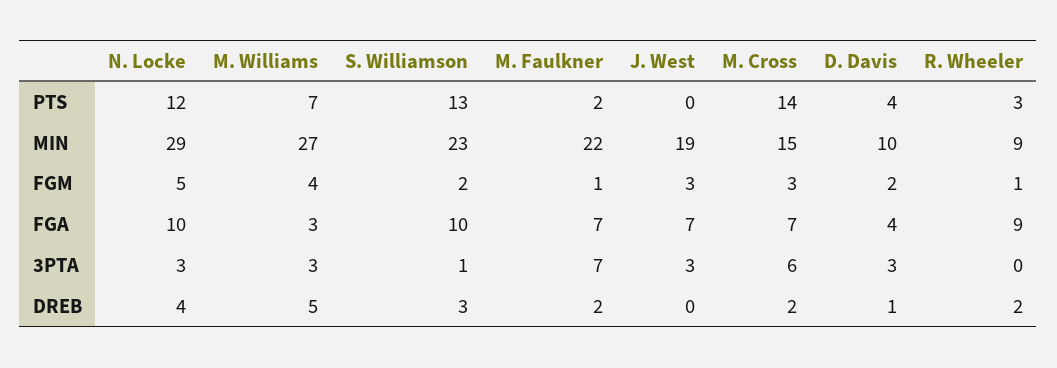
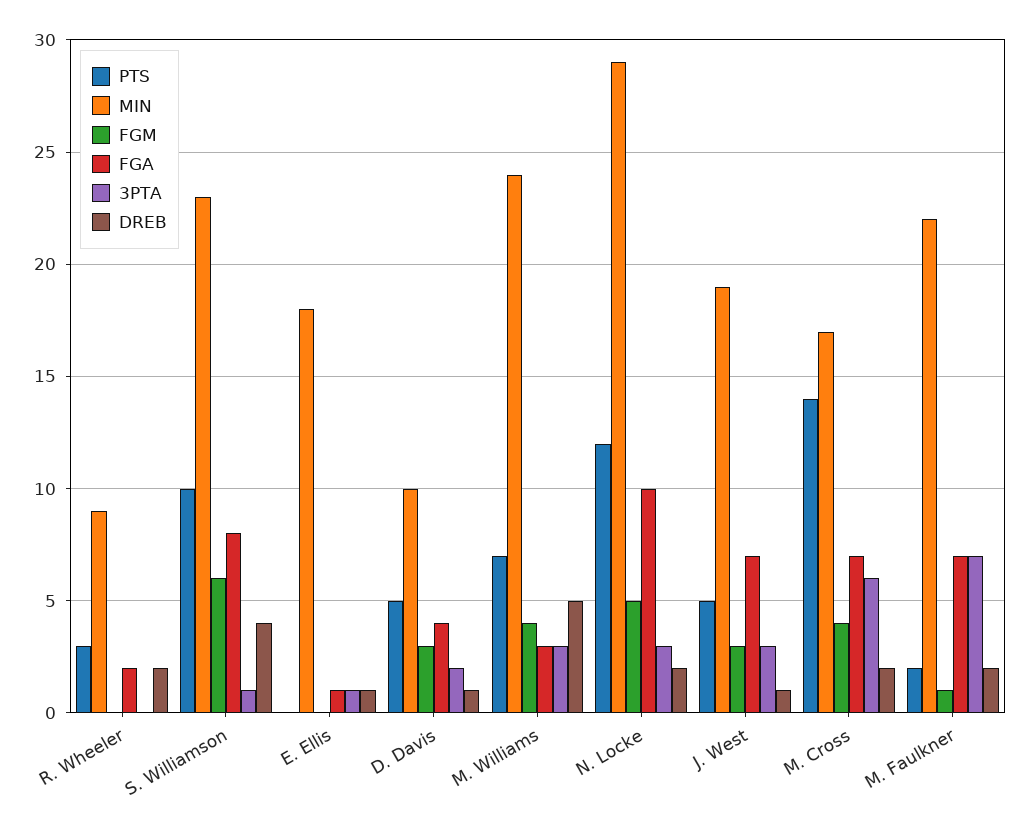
  {
    "PTS": {
      "N. Locke": 12,
      "M. Williams": 7,
-     "S. Williamson": 13,
+     "S. Williamson": 10,
      "M. Faulkner": 2,
-     "J. West": 0,
+     "J. West": 5,
      "M. Cross": 14,
-     "D. Davis": 4,
+     "D. Davis": 5,
-     "R. Wheeler": 3
+     "R. Wheeler": 3,
+     "E. Ellis": 0
    },
    "MIN": {
      "N. Locke": 29,
-     "M. Williams": 27,
+     "M. Williams": 24,
      "S. Williamson": 23,
      "M. Faulkner": 22,
      "J. West": 19,
-     "M. Cross": 15,
+     "M. Cross": 17,
      "D. Davis": 10,
-     "R. Wheeler": 9
+     "R. Wheeler": 9,
+     "E. Ellis": 18
    },
    "FGM": {
      "N. Locke": 5,
      "M. Williams": 4,
-     "S. Williamson": 2,
+     "S. Williamson": 6,
      "M. Faulkner": 1,
      "J. West": 3,
-     "M. Cross": 3,
+     "M. Cross": 4,
-     "D. Davis": 2,
+     "D. Davis": 3,
-     "R. Wheeler": 1
+     "R. Wheeler": 0,
+     "E. Ellis": 0
    },
    "FGA": {
      "N. Locke": 10,
      "M. Williams": 3,
-     "S. Williamson": 10,
+     "S. Williamson": 8,
      "M. Faulkner": 7,
      "J. West": 7,
      "M. Cross": 7,
      "D. Davis": 4,
-     "R. Wheeler": 9
+     "R. Wheeler": 2,
+     "E. Ellis": 1
    },
    "3PTA": {
      "N. Locke": 3,
      "M. Williams": 3,
      "S. Williamson": 1,
      "M. Faulkner": 7,
      "J. West": 3,
      "M. Cross": 6,
-     "D. Davis": 3,
+     "D. Davis": 2,
-     "R. Wheeler": 0
+     "R. Wheeler": 0,
+     "E. Ellis": 1
    },
    "DREB": {
-     "N. Locke": 4,
+     "N. Locke": 2,
      "M. Williams": 5,
-     "S. Williamson": 3,
+     "S. Williamson": 4,
      "M. Faulkner": 2,
-     "J. West": 0,
+     "J. West": 1,
      "M. Cross": 2,
      "D. Davis": 1,
-     "R. Wheeler": 2
+     "R. Wheeler": 2,
+     "E. Ellis": 1
    }
  }

